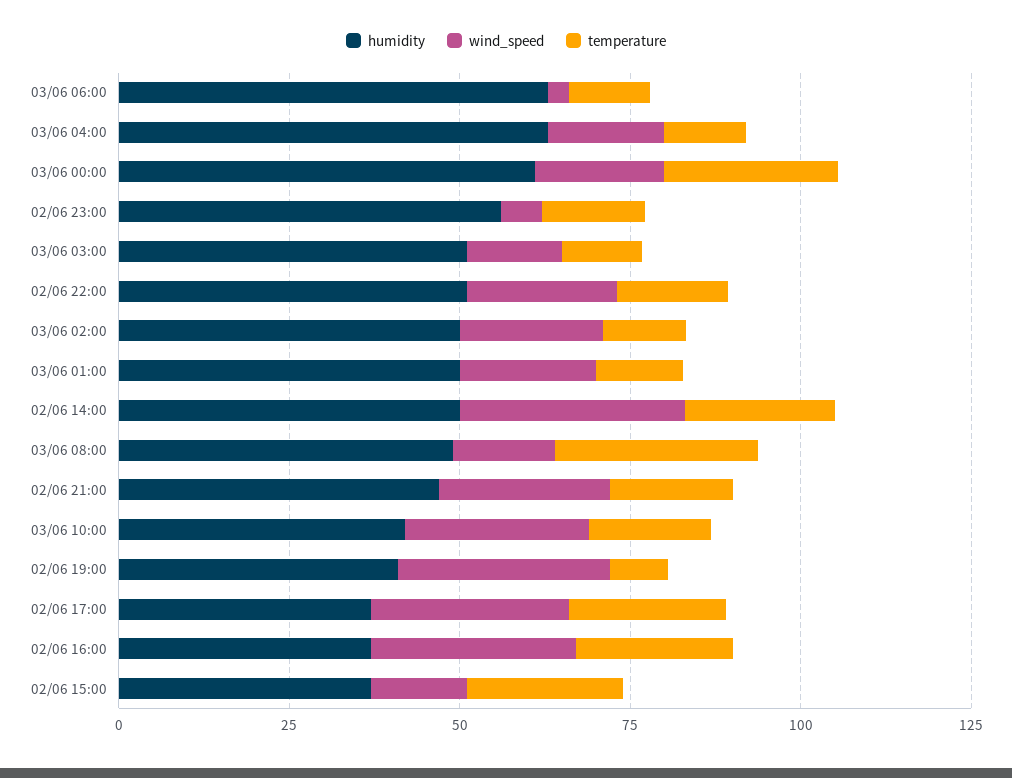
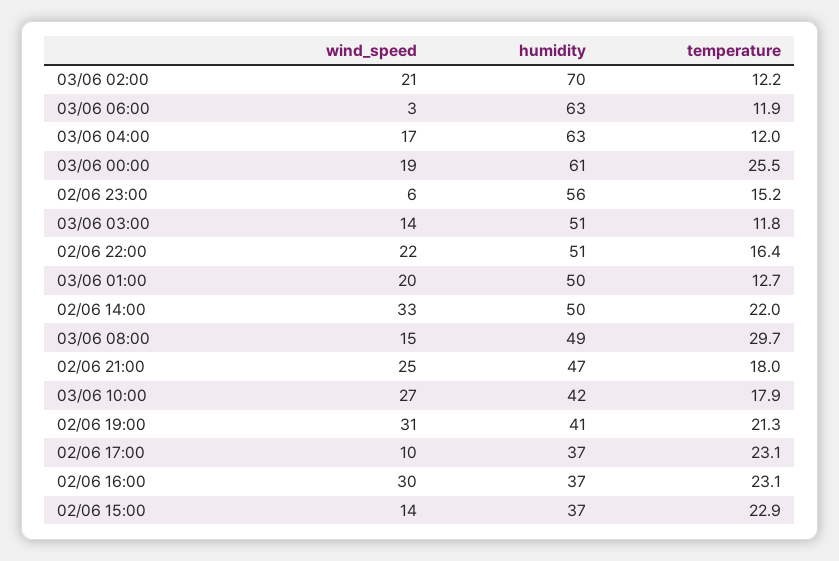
  {
    "humidity": {
      "03/06 06:00": 63,
      "03/06 04:00": 63,
      "03/06 00:00": 61,
      "02/06 23:00": 56,
      "03/06 03:00": 51,
      "02/06 22:00": 51,
-     "03/06 02:00": 50,
+     "03/06 02:00": 70,
      "03/06 01:00": 50,
      "02/06 14:00": 50,
      "03/06 08:00": 49,
      "02/06 21:00": 47,
      "03/06 10:00": 42,
      "02/06 19:00": 41,
      "02/06 17:00": 37,
      "02/06 16:00": 37,
      "02/06 15:00": 37
    },
    "wind_speed": {
      "03/06 06:00": 3,
      "03/06 04:00": 17,
      "03/06 00:00": 19,
      "02/06 23:00": 6,
      "03/06 03:00": 14,
      "02/06 22:00": 22,
      "03/06 02:00": 21,
      "03/06 01:00": 20,
      "02/06 14:00": 33,
      "03/06 08:00": 15,
      "02/06 21:00": 25,
      "03/06 10:00": 27,
      "02/06 19:00": 31,
-     "02/06 17:00": 30,
+     "02/06 17:00": 10,
      "02/06 16:00": 30,
      "02/06 15:00": 14
    },
    "temperature": {
      "03/06 06:00": 11.9,
      "03/06 04:00": 12,
      "03/06 00:00": 25.5,
      "02/06 23:00": 15.2,
      "03/06 03:00": 11.8,
      "02/06 22:00": 16.4,
      "03/06 02:00": 12.2,
      "03/06 01:00": 12.7,
      "02/06 14:00": 22,
      "03/06 08:00": 29.7,
      "02/06 21:00": 18,
      "03/06 10:00": 17.9,
-     "02/06 19:00": 10,
+     "02/06 19:00": 21.3,
      "02/06 17:00": 23.1,
      "02/06 16:00": 23.1,
      "02/06 15:00": 22.9
    }
  }

